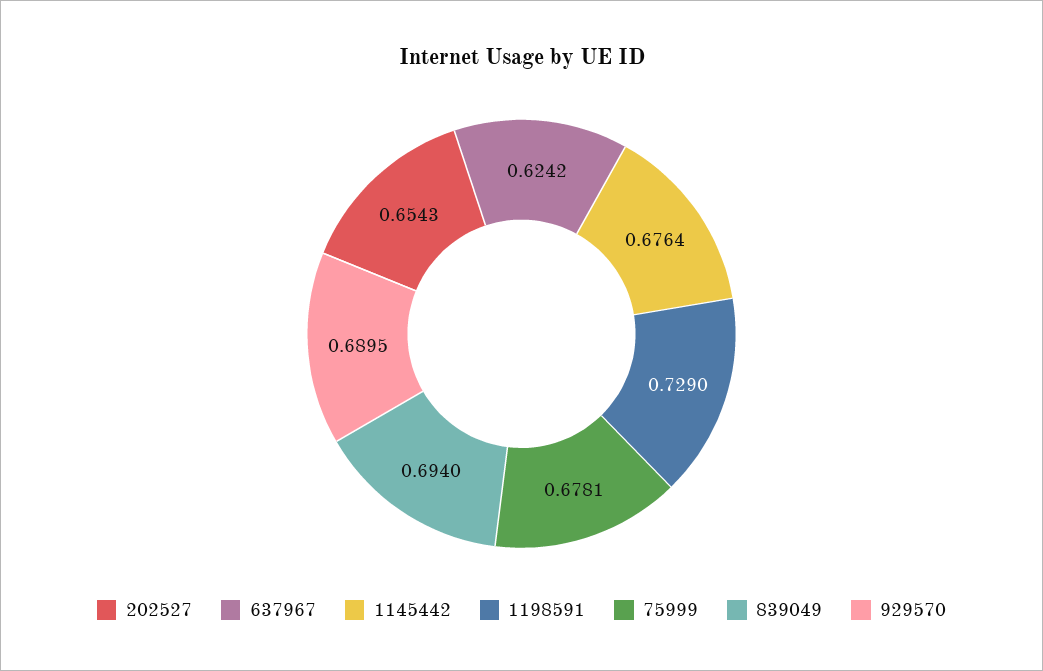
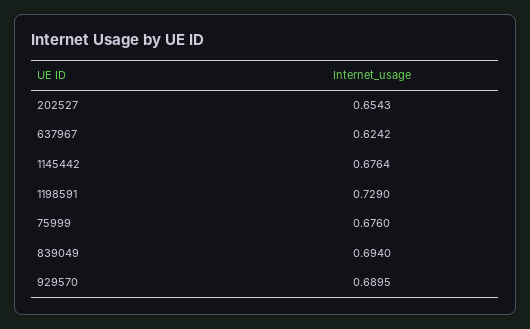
  {
    "202527": 0.6543,
    "637967": 0.6242,
    "1145442": 0.6764,
    "1198591": 0.729,
-   "75999": 0.6781,
+   "75999": 0.676,
    "839049": 0.694,
    "929570": 0.6895
  }

